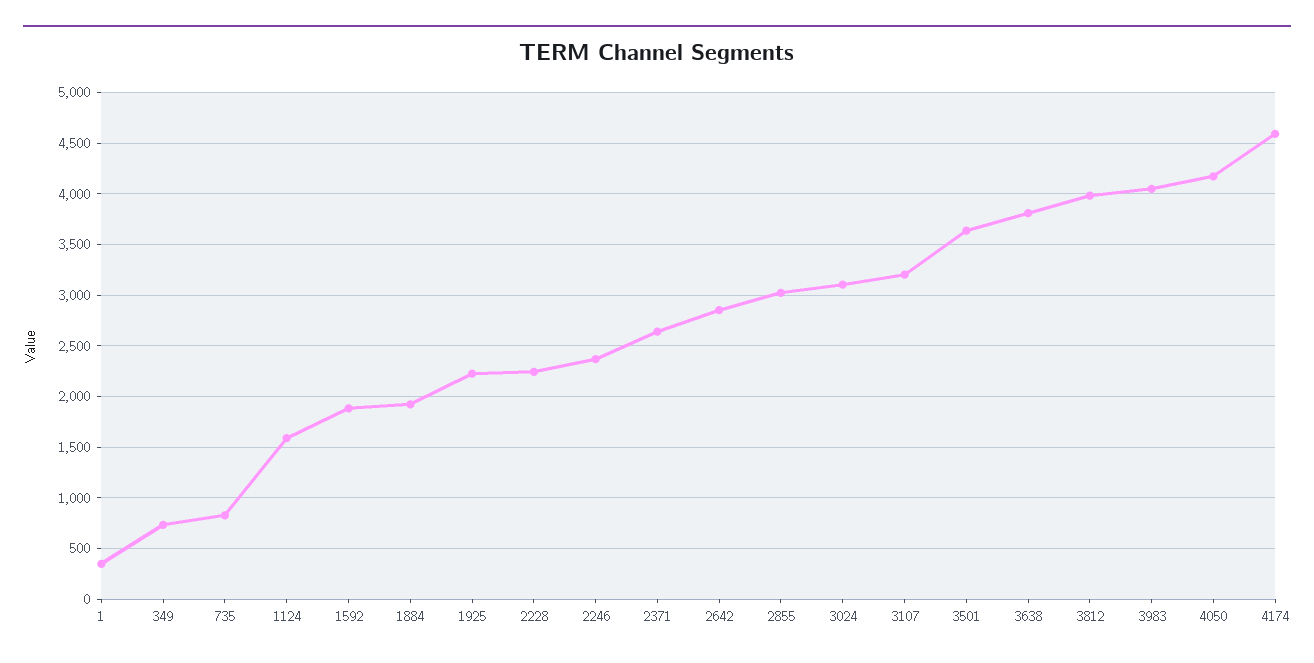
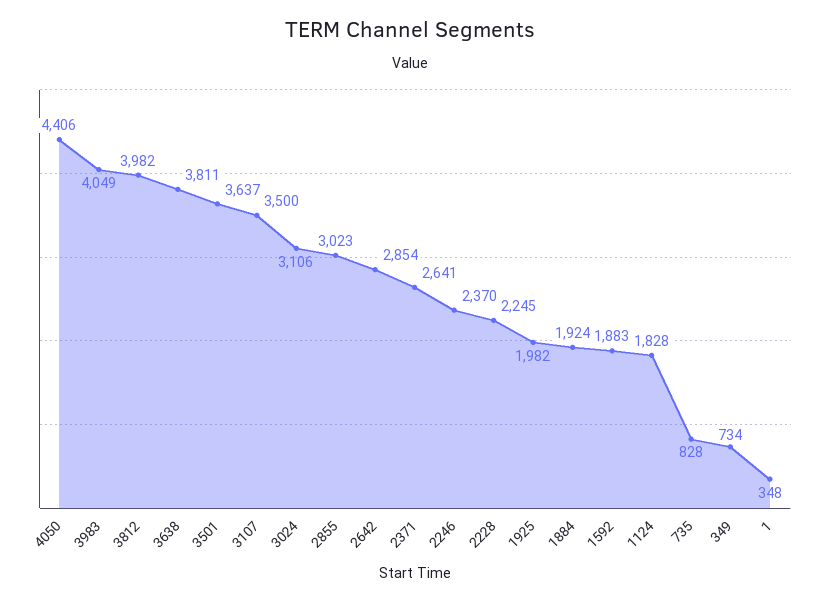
  {
    "1": 348,
    "349": 734,
    "735": 828,
-   "1124": 1600,
+   "1124": 1828,
    "1592": 1883,
    "1884": 1924,
-   "1925": 2200,
+   "1925": 1982,
    "2228": 2245,
    "2246": 2370,
    "2371": 2641,
    "2642": 2854,
    "2855": 3023,
    "3024": 3106,
-   "3107": 3200,
+   "3107": 3500,
    "3501": 3637,
    "3638": 3811,
    "3812": 3982,
    "3983": 4049,
-   "4050": 4200,
+   "4050": 4406
-   "4174": 4600
  }

